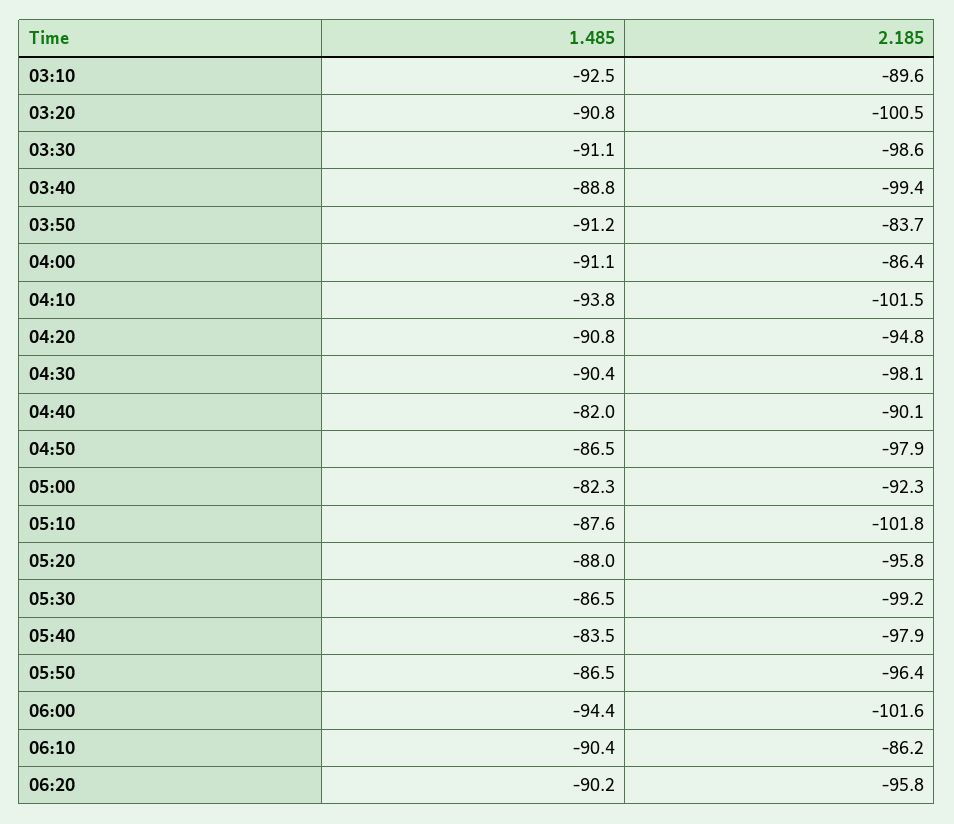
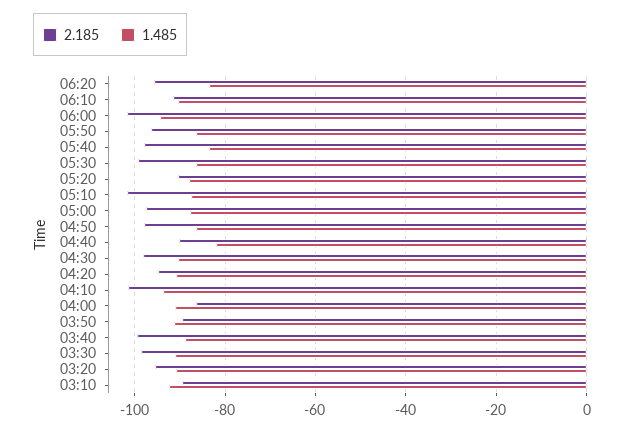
  {
    "1.485": {
      "03:10": -92.5,
      "03:20": -90.8,
      "03:30": -91.1,
      "03:40": -88.8,
      "03:50": -91.2,
      "04:00": -91.1,
      "04:10": -93.8,
      "04:20": -90.8,
      "04:30": -90.4,
      "04:40": -82,
      "04:50": -86.5,
-     "05:00": -82.3,
+     "05:00": -88,
      "05:10": -87.6,
      "05:20": -88,
      "05:30": -86.5,
      "05:40": -83.5,
      "05:50": -86.5,
      "06:00": -94.4,
      "06:10": -90.4,
-     "06:20": -90.2
+     "06:20": -84
    },
    "2.185": {
      "03:10": -89.6,
-     "03:20": -100.5,
+     "03:20": -96,
      "03:30": -98.6,
      "03:40": -99.4,
-     "03:50": -83.7,
+     "03:50": -90,
      "04:00": -86.4,
      "04:10": -101.5,
      "04:20": -94.8,
      "04:30": -98.1,
      "04:40": -90.1,
      "04:50": -97.9,
-     "05:00": -92.3,
+     "05:00": -98,
      "05:10": -101.8,
-     "05:20": -95.8,
+     "05:20": -90,
      "05:30": -99.2,
      "05:40": -97.9,
      "05:50": -96.4,
      "06:00": -101.6,
-     "06:10": -86.2,
+     "06:10": -92,
      "06:20": -95.8
    }
  }

